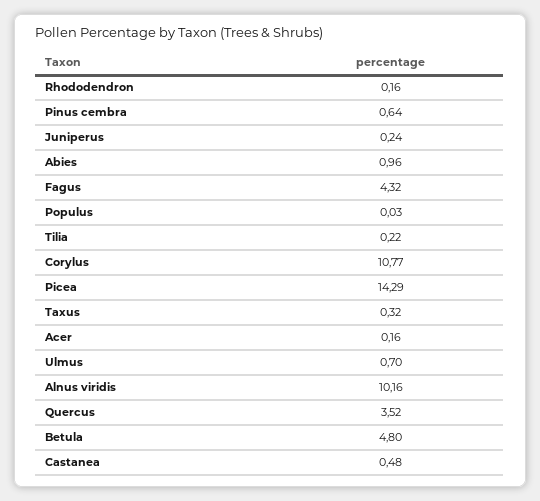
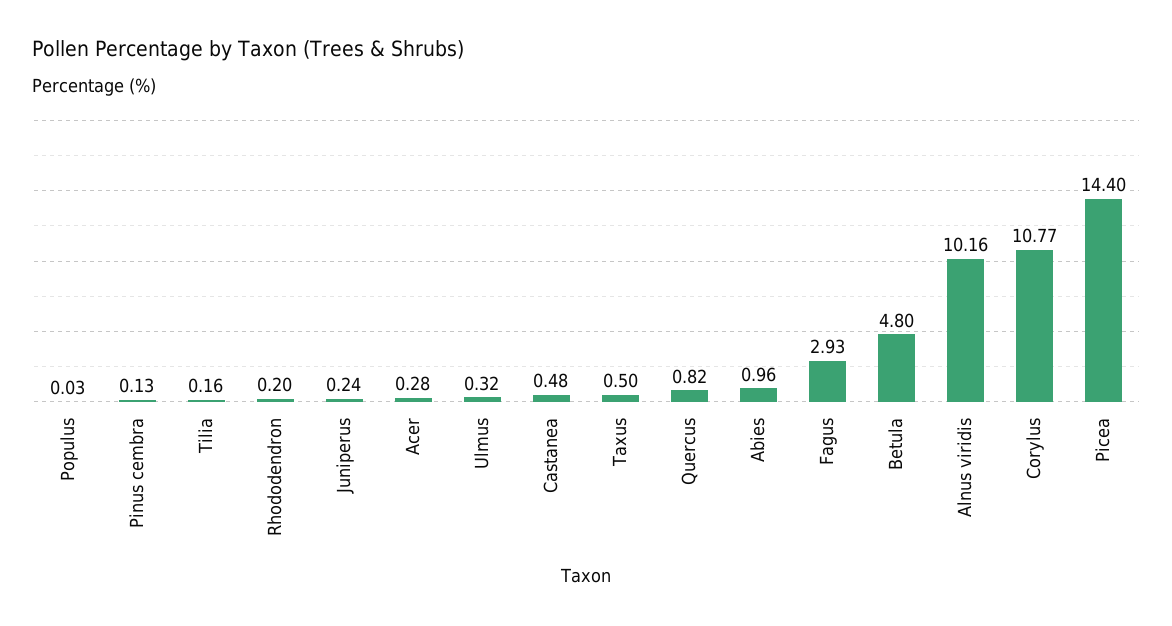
  {
-   "Rhododendron": 0.16,
+   "Rhododendron": 0.2,
-   "Pinus cembra": 0.64,
+   "Pinus cembra": 0.13,
    "Juniperus": 0.24,
    "Abies": 0.96,
-   "Fagus": 4.32,
+   "Fagus": 2.93,
    "Populus": 0.03,
-   "Tilia": 0.22,
+   "Tilia": 0.16,
    "Corylus": 10.77,
-   "Picea": 14.29,
+   "Picea": 14.4,
-   "Taxus": 0.32,
+   "Taxus": 0.5,
-   "Acer": 0.16,
+   "Acer": 0.28,
-   "Ulmus": 0.7,
+   "Ulmus": 0.32,
    "Alnus viridis": 10.16,
-   "Quercus": 3.52,
+   "Quercus": 0.82,
    "Betula": 4.8,
    "Castanea": 0.48
  }

